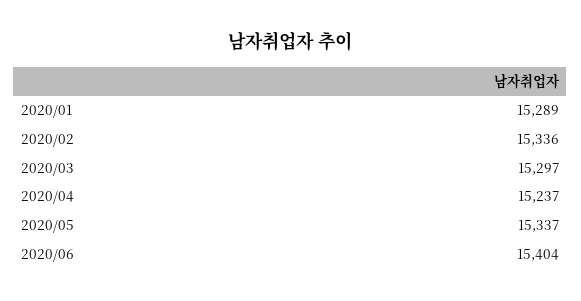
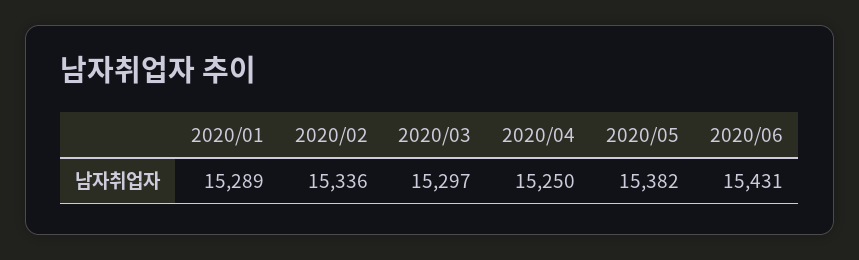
  {
    "2020/01": 15289,
    "2020/02": 15336,
    "2020/03": 15297,
-   "2020/04": 15237,
+   "2020/04": 15250,
-   "2020/05": 15337,
+   "2020/05": 15382,
-   "2020/06": 15404
+   "2020/06": 15431
  }

